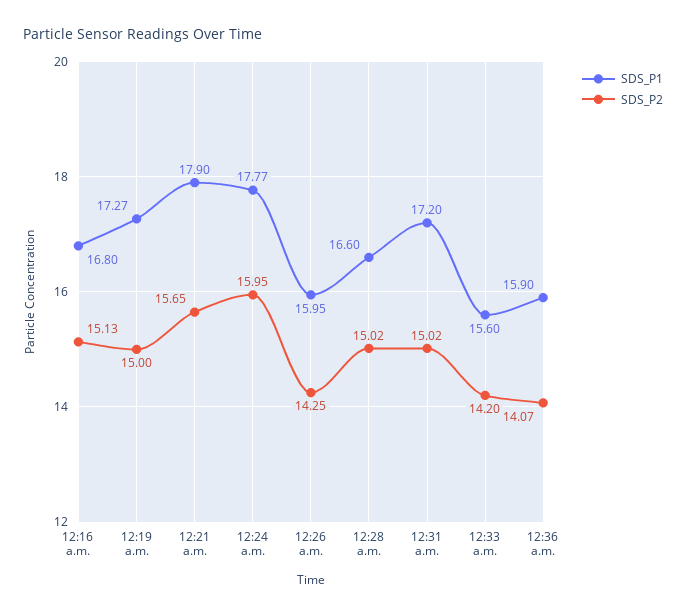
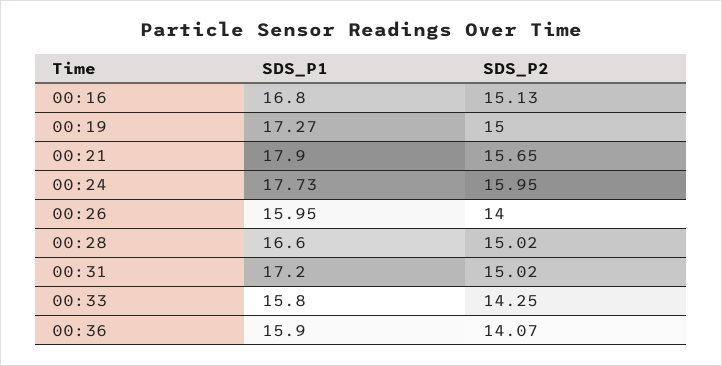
  {
    "SDS_P1": {
      "12:16 a.m.": 16.8,
      "12:19 a.m.": 17.27,
      "12:21 a.m.": 17.9,
-     "12:24 a.m.": 17.77,
+     "12:24 a.m.": 17.73,
      "12:26 a.m.": 15.95,
      "12:28 a.m.": 16.6,
      "12:31 a.m.": 17.2,
-     "12:33 a.m.": 15.6,
+     "12:33 a.m.": 15.8,
      "12:36 a.m.": 15.9
    },
    "SDS_P2": {
      "12:16 a.m.": 15.13,
      "12:19 a.m.": 15,
      "12:21 a.m.": 15.65,
      "12:24 a.m.": 15.95,
-     "12:26 a.m.": 14.25,
+     "12:26 a.m.": 14,
      "12:28 a.m.": 15.02,
      "12:31 a.m.": 15.02,
-     "12:33 a.m.": 14.2,
+     "12:33 a.m.": 14.25,
      "12:36 a.m.": 14.07
    }
  }

